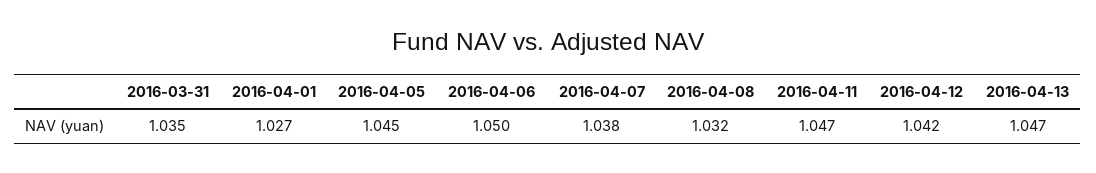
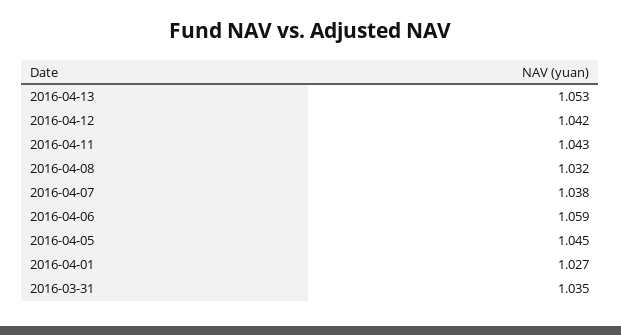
  {
    "2016-03-31": 1.035,
    "2016-04-01": 1.027,
    "2016-04-05": 1.045,
-   "2016-04-06": 1.05,
+   "2016-04-06": 1.059,
    "2016-04-07": 1.038,
    "2016-04-08": 1.032,
-   "2016-04-11": 1.047,
+   "2016-04-11": 1.043,
    "2016-04-12": 1.042,
-   "2016-04-13": 1.047
+   "2016-04-13": 1.053
  }

